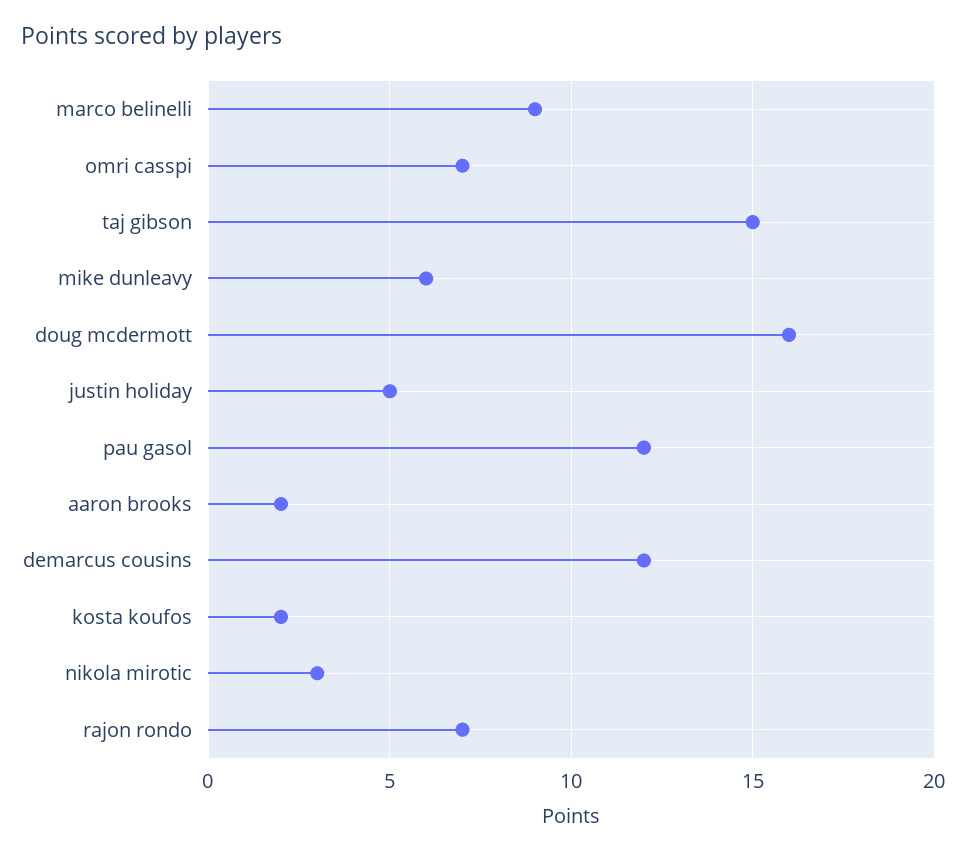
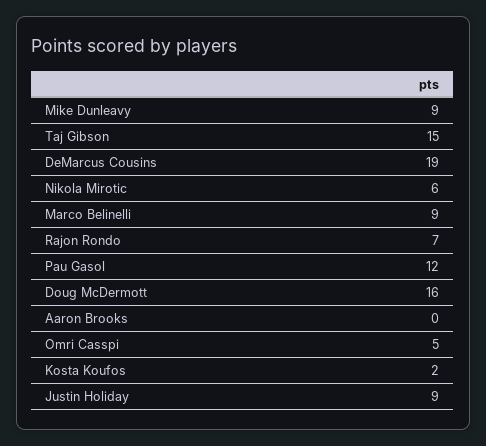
  {
    "marco belinelli": 9,
-   "omri casspi": 7,
+   "omri casspi": 5,
    "taj gibson": 15,
-   "mike dunleavy": 6,
+   "mike dunleavy": 9,
    "doug mcdermott": 16,
-   "justin holiday": 5,
+   "justin holiday": 9,
    "pau gasol": 12,
-   "aaron brooks": 2,
+   "aaron brooks": 0,
-   "demarcus cousins": 12,
+   "demarcus cousins": 19,
    "kosta koufos": 2,
-   "nikola mirotic": 3,
+   "nikola mirotic": 6,
    "rajon rondo": 7
  }

